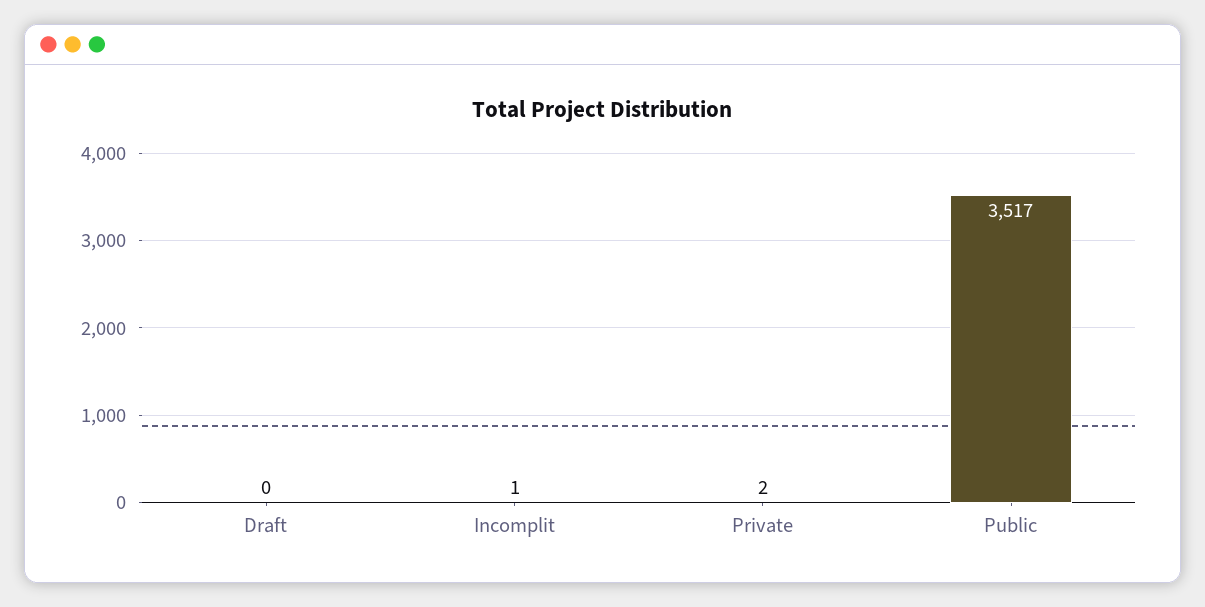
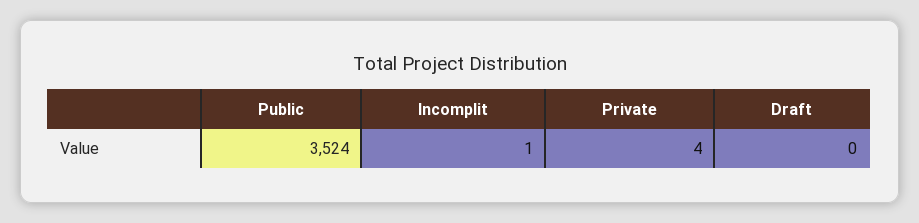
  {
    "Draft": 0,
    "Incomplit": 1,
-   "Private": 2,
+   "Private": 4,
-   "Public": 3517
+   "Public": 3524
  }

